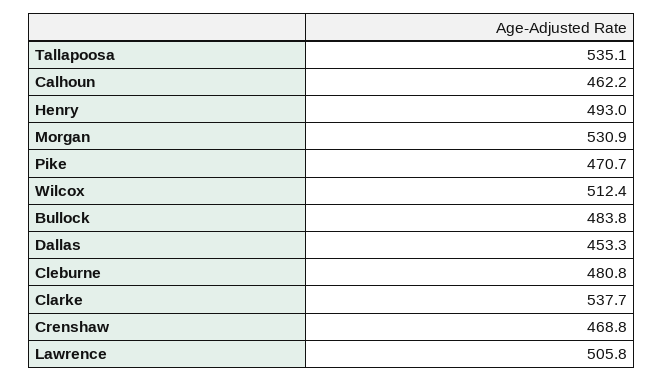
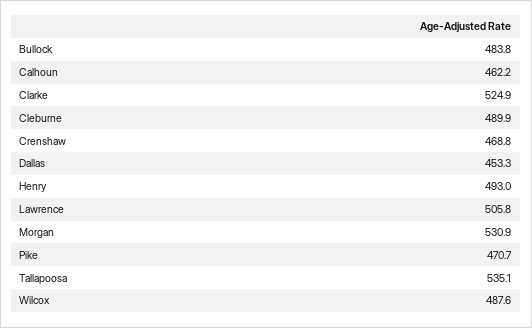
  {
    "Tallapoosa": 535.1,
    "Calhoun": 462.2,
    "Henry": 493,
    "Morgan": 530.9,
    "Pike": 470.7,
-   "Wilcox": 512.4,
+   "Wilcox": 487.6,
    "Bullock": 483.8,
    "Dallas": 453.3,
-   "Cleburne": 480.8,
+   "Cleburne": 489.9,
-   "Clarke": 537.7,
+   "Clarke": 524.9,
    "Crenshaw": 468.8,
    "Lawrence": 505.8
  }

